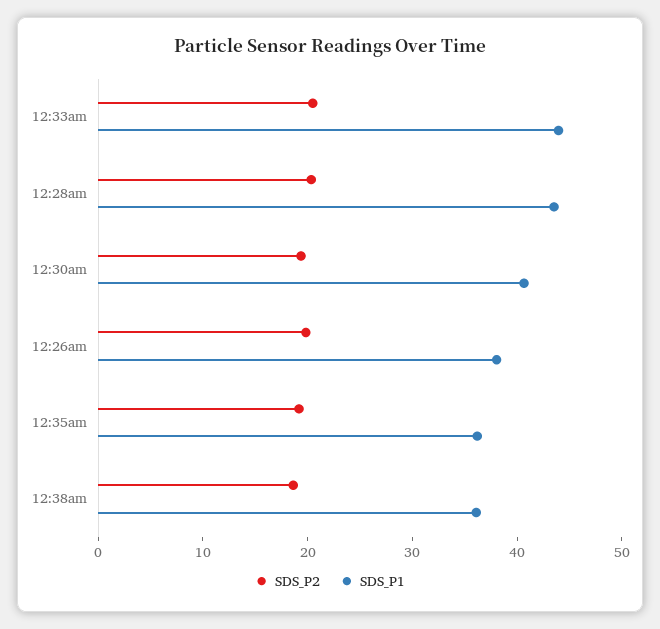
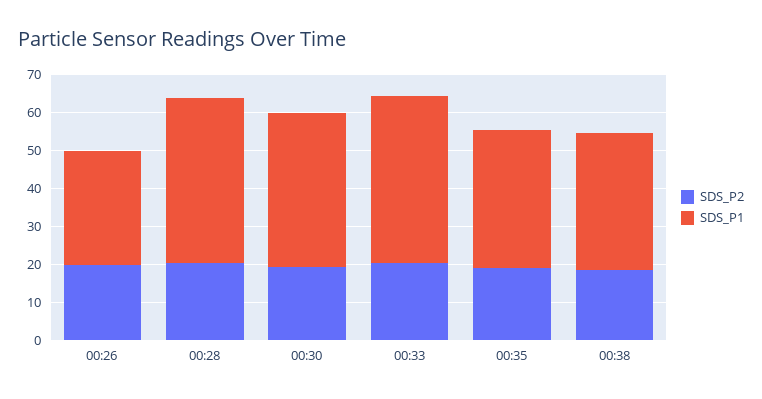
  {
    "SDS_P2": {
      "12:33am": 20,
      "12:28am": 20,
      "12:30am": 20,
      "12:26am": 20,
      "12:35am": 20,
      "12:38am": 18
    },
    "SDS_P1": {
      "12:33am": 44,
      "12:28am": 44,
      "12:30am": 40,
-     "12:26am": 38,
+     "12:26am": 30,
      "12:35am": 36,
      "12:38am": 36
    }
  }

